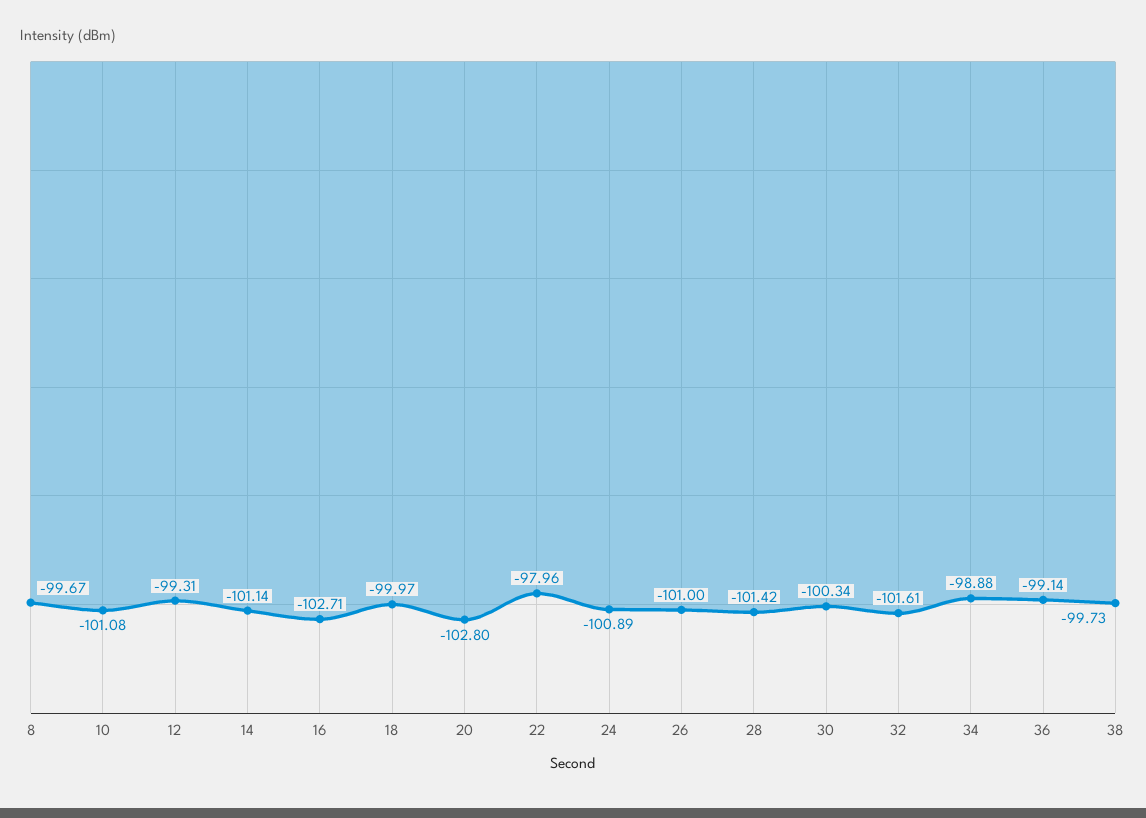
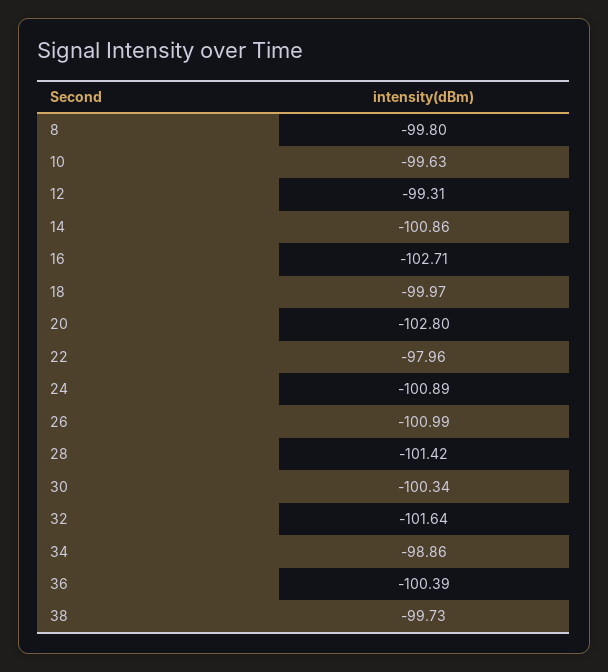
  {
-   "8": -99.67,
+   "8": -99.8,
-   "10": -101.08,
+   "10": -99.63,
    "12": -99.31,
-   "14": -101.14,
+   "14": -100.86,
    "16": -102.71,
    "18": -99.97,
    "20": -102.8,
    "22": -97.96,
    "24": -100.89,
-   "26": -101,
+   "26": -100.99,
    "28": -101.42,
    "30": -100.34,
-   "32": -101.61,
+   "32": -101.64,
-   "34": -98.88,
+   "34": -98.86,
-   "36": -99.14,
+   "36": -100.39,
    "38": -99.73
  }

